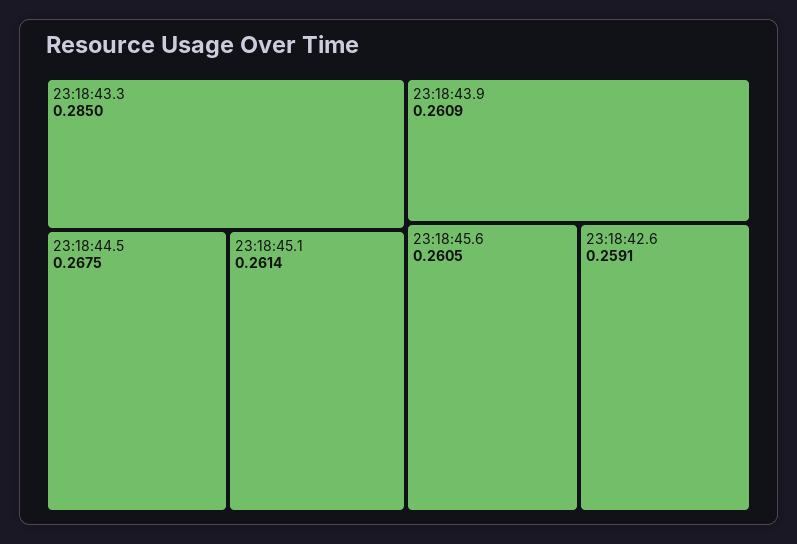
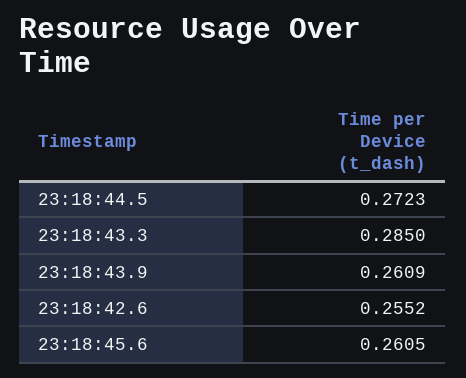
  {
    "23:18:43.3": 0.285,
-   "23:18:44.5": 0.2675,
+   "23:18:44.5": 0.2723,
-   "23:18:45.1": 0.2614,
    "23:18:43.9": 0.2609,
    "23:18:45.6": 0.2605,
-   "23:18:42.6": 0.2591
+   "23:18:42.6": 0.2552
  }

